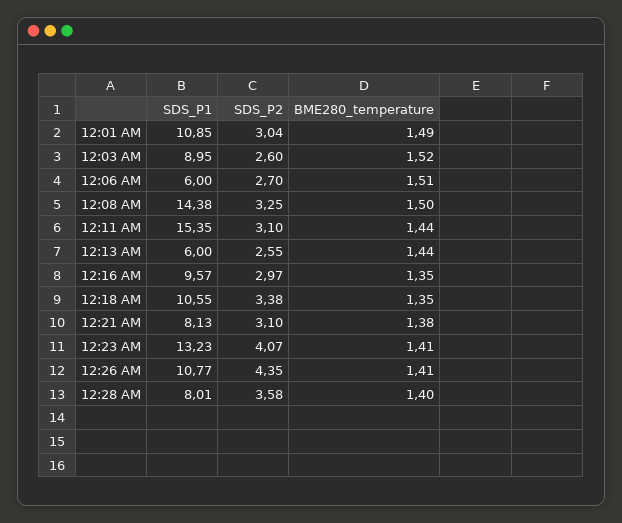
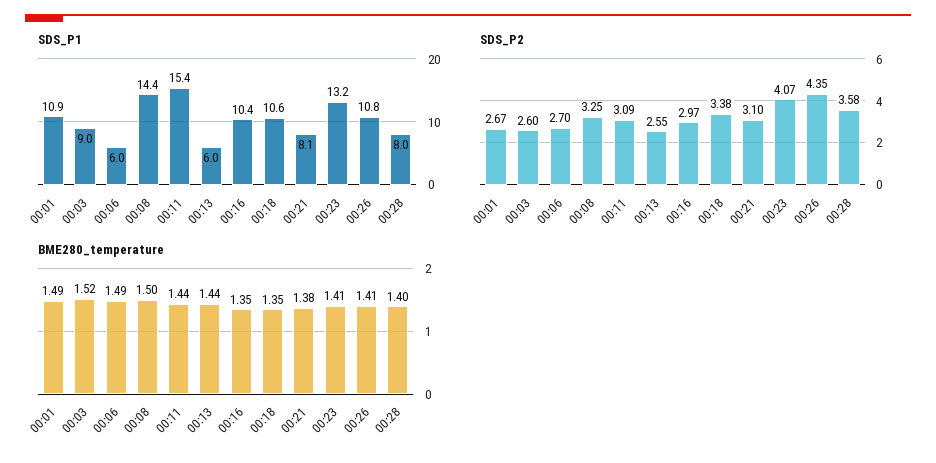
  {
    "SDS_P1": {
      "12:01 AM": 10.85,
      "12:03 AM": 8.95,
      "12:06 AM": 6,
      "12:08 AM": 14.38,
      "12:11 AM": 15.35,
      "12:13 AM": 6,
-     "12:16 AM": 9.57,
+     "12:16 AM": 10.4,
      "12:18 AM": 10.55,
      "12:21 AM": 8.13,
      "12:23 AM": 13.23,
      "12:26 AM": 10.77,
      "12:28 AM": 8.01
    },
    "SDS_P2": {
-     "12:01 AM": 3.04,
+     "12:01 AM": 2.67,
      "12:03 AM": 2.6,
      "12:06 AM": 2.7,
      "12:08 AM": 3.25,
-     "12:11 AM": 3.1,
+     "12:11 AM": 3.09,
      "12:13 AM": 2.55,
      "12:16 AM": 2.97,
      "12:18 AM": 3.38,
      "12:21 AM": 3.1,
      "12:23 AM": 4.07,
      "12:26 AM": 4.35,
      "12:28 AM": 3.58
    },
    "BME280_temperature": {
      "12:01 AM": 1.49,
      "12:03 AM": 1.52,
-     "12:06 AM": 1.51,
+     "12:06 AM": 1.49,
      "12:08 AM": 1.5,
      "12:11 AM": 1.44,
      "12:13 AM": 1.44,
      "12:16 AM": 1.35,
      "12:18 AM": 1.35,
      "12:21 AM": 1.38,
      "12:23 AM": 1.41,
      "12:26 AM": 1.41,
      "12:28 AM": 1.4
    }
  }

